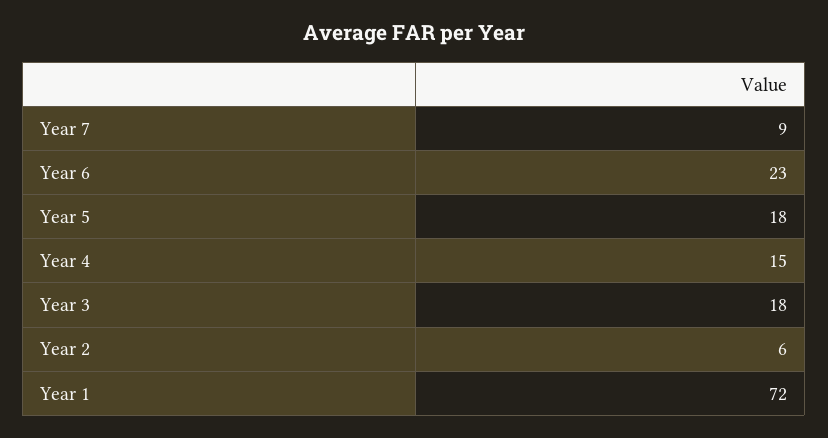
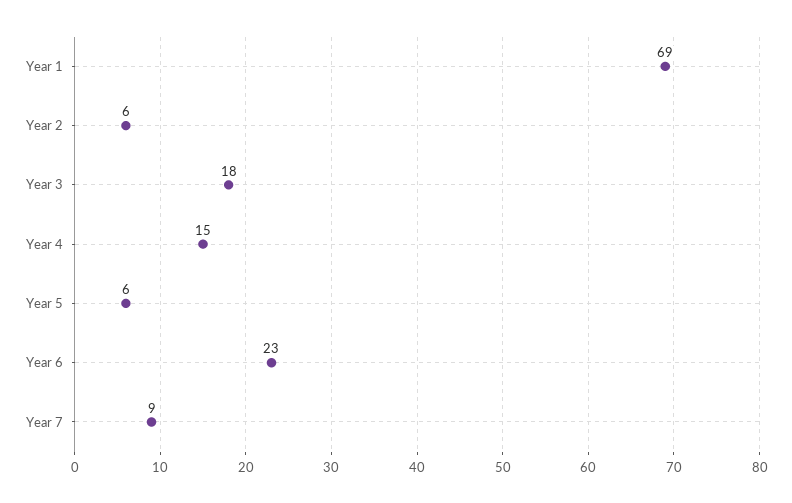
  {
    "Year 7": 9,
    "Year 6": 23,
-   "Year 5": 18,
+   "Year 5": 6,
    "Year 4": 15,
    "Year 3": 18,
    "Year 2": 6,
-   "Year 1": 72
+   "Year 1": 69
  }

